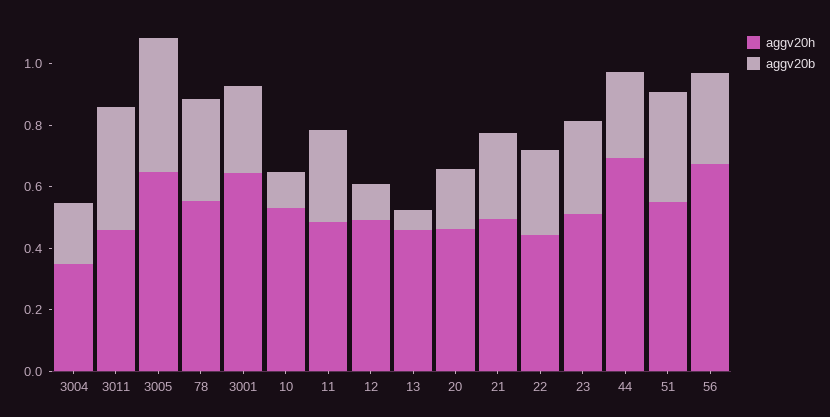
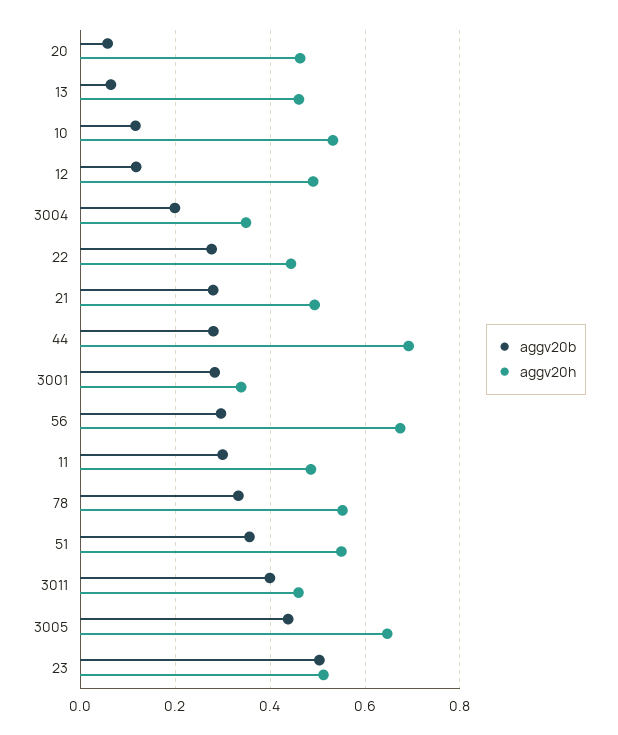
  {
    "aggv20h": {
      "3004": 0.34,
      "3011": 0.46,
      "3005": 0.64,
      "78": 0.56,
-     "3001": 0.65,
+     "3001": 0.34,
      "10": 0.54,
      "11": 0.48,
      "12": 0.5,
      "13": 0.46,
      "20": 0.46,
      "21": 0.5,
      "22": 0.44,
      "23": 0.52,
      "44": 0.7,
      "51": 0.56,
      "56": 0.68
    },
    "aggv20b": {
      "3004": 0.2,
      "3011": 0.4,
      "3005": 0.44,
      "78": 0.34,
      "3001": 0.28,
      "10": 0.12,
      "11": 0.3,
      "12": 0.12,
      "13": 0.06,
-     "20": 0.2,
+     "20": 0.06,
      "21": 0.28,
      "22": 0.28,
-     "23": 0.3,
+     "23": 0.5,
      "44": 0.28,
      "51": 0.36,
      "56": 0.3
    }
  }

